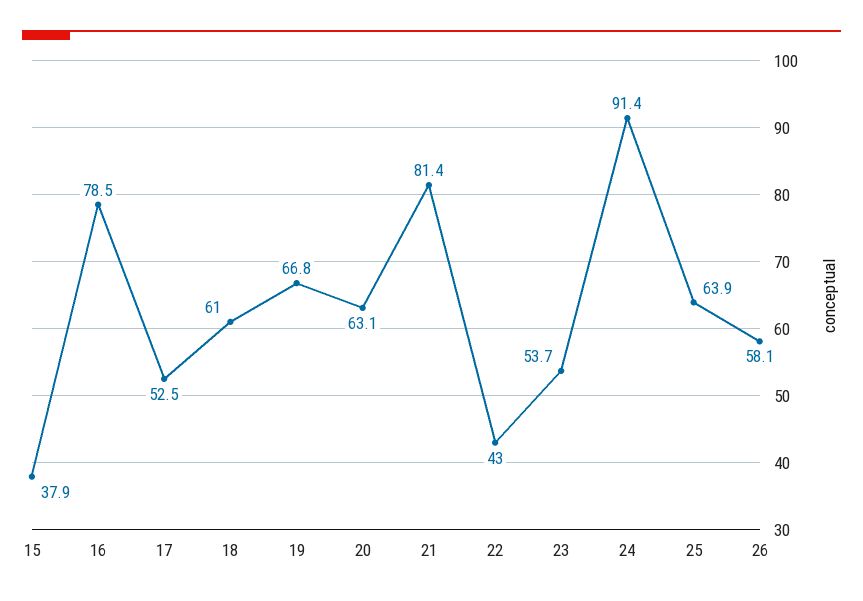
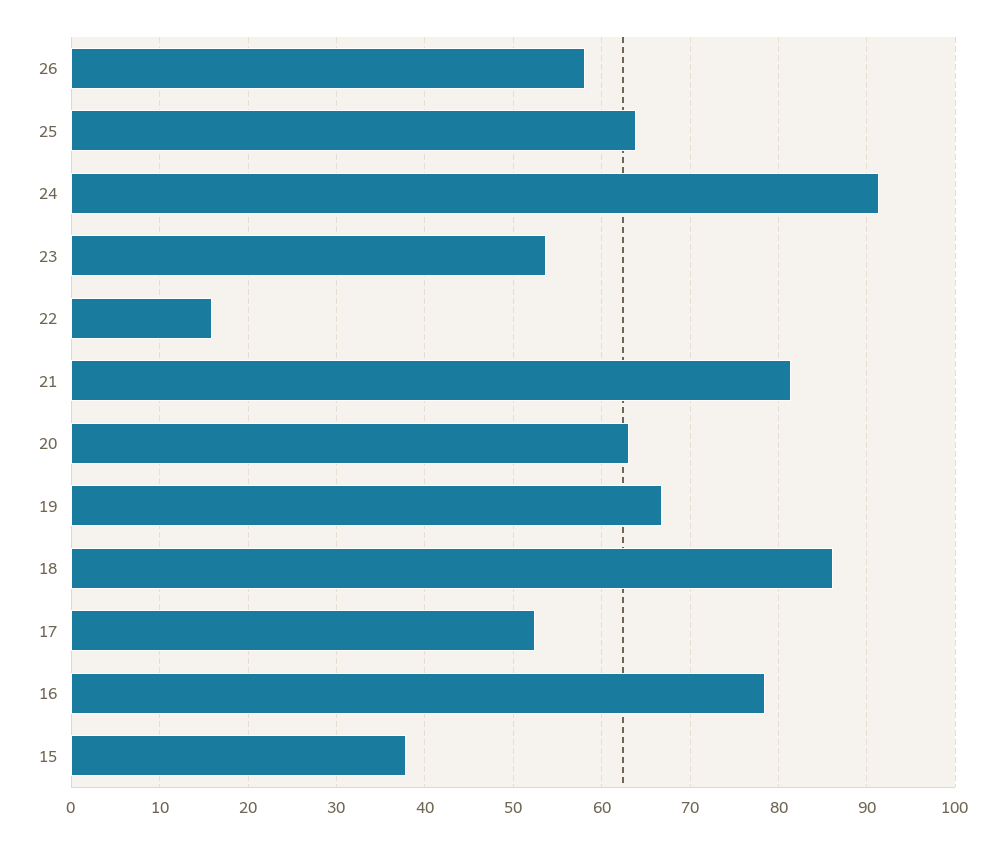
  {
    "15": 37.9,
    "16": 78.5,
    "17": 52.5,
-   "18": 61,
+   "18": 86,
    "19": 66.8,
    "20": 63.1,
    "21": 81.4,
-   "22": 43,
+   "22": 16,
    "23": 53.7,
    "24": 91.4,
    "25": 63.9,
    "26": 58.1
  }

